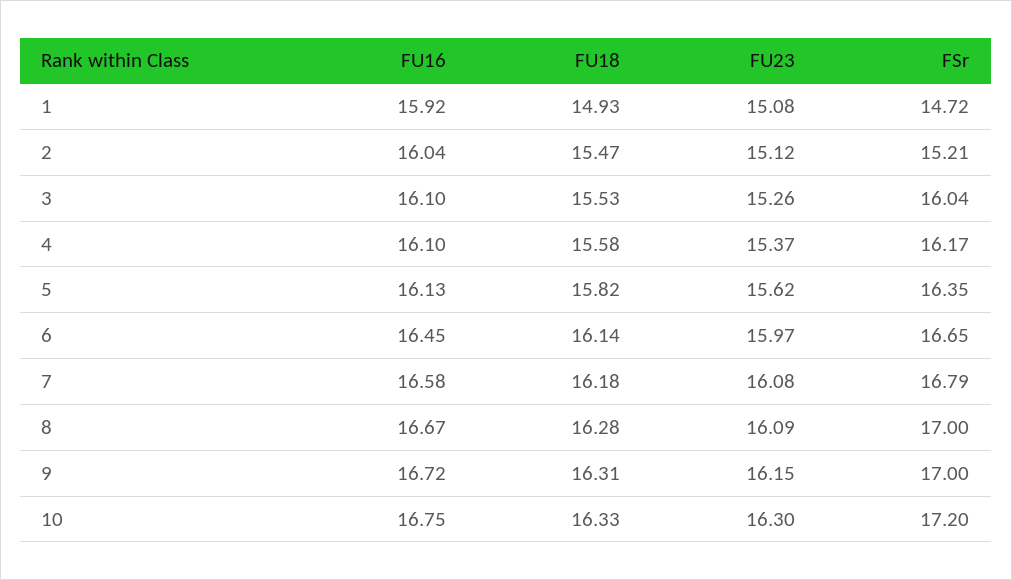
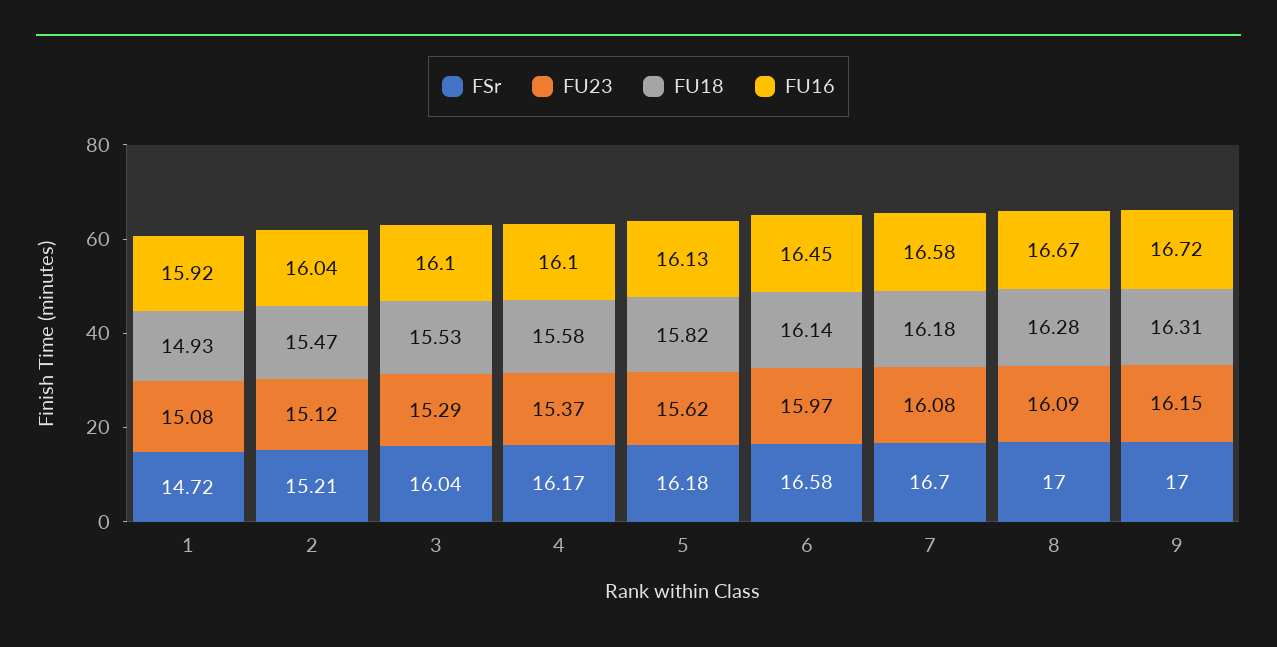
  {
    "FU16": {
      "1": 15.92,
      "2": 16.04,
      "3": 16.1,
      "4": 16.1,
      "5": 16.13,
      "6": 16.45,
      "7": 16.58,
      "8": 16.67,
-     "9": 16.72,
+     "9": 16.72
-     "10": 16.75
    },
    "FU18": {
      "1": 14.93,
      "2": 15.47,
      "3": 15.53,
      "4": 15.58,
      "5": 15.82,
      "6": 16.14,
      "7": 16.18,
      "8": 16.28,
-     "9": 16.31,
+     "9": 16.31
-     "10": 16.33
    },
    "FU23": {
      "1": 15.08,
      "2": 15.12,
-     "3": 15.26,
+     "3": 15.29,
      "4": 15.37,
      "5": 15.62,
      "6": 15.97,
      "7": 16.08,
      "8": 16.09,
-     "9": 16.15,
+     "9": 16.15
-     "10": 16.3
    },
    "FSr": {
      "1": 14.72,
      "2": 15.21,
      "3": 16.04,
      "4": 16.17,
-     "5": 16.35,
+     "5": 16.18,
-     "6": 16.65,
+     "6": 16.58,
-     "7": 16.79,
+     "7": 16.7,
      "8": 17,
-     "9": 17,
+     "9": 17
-     "10": 17.2
    }
  }

